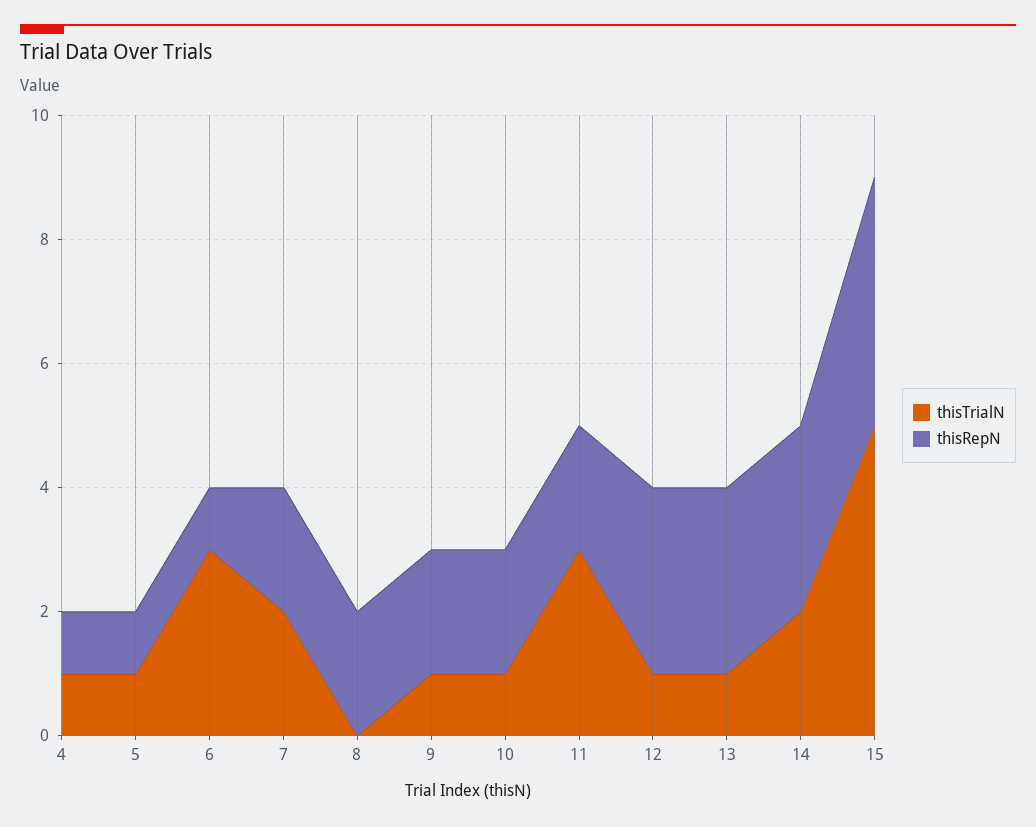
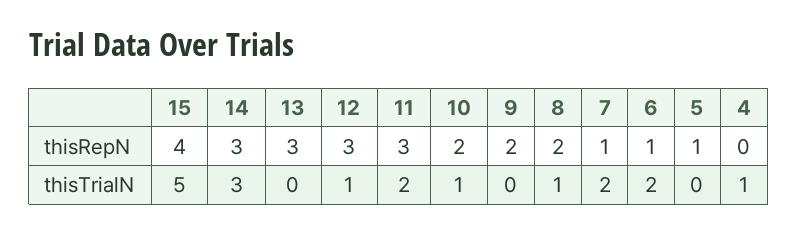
  {
    "thisTrialN": {
      "4": 1,
-     "5": 1,
+     "5": 0,
-     "6": 3,
+     "6": 2,
      "7": 2,
-     "8": 0,
+     "8": 1,
-     "9": 1,
+     "9": 0,
      "10": 1,
-     "11": 3,
+     "11": 2,
      "12": 1,
-     "13": 1,
+     "13": 0,
-     "14": 2,
+     "14": 3,
      "15": 5
    },
    "thisRepN": {
-     "4": 1,
+     "4": 0,
      "5": 1,
      "6": 1,
-     "7": 2,
+     "7": 1,
      "8": 2,
      "9": 2,
      "10": 2,
-     "11": 2,
+     "11": 3,
      "12": 3,
      "13": 3,
      "14": 3,
      "15": 4
    }
  }

